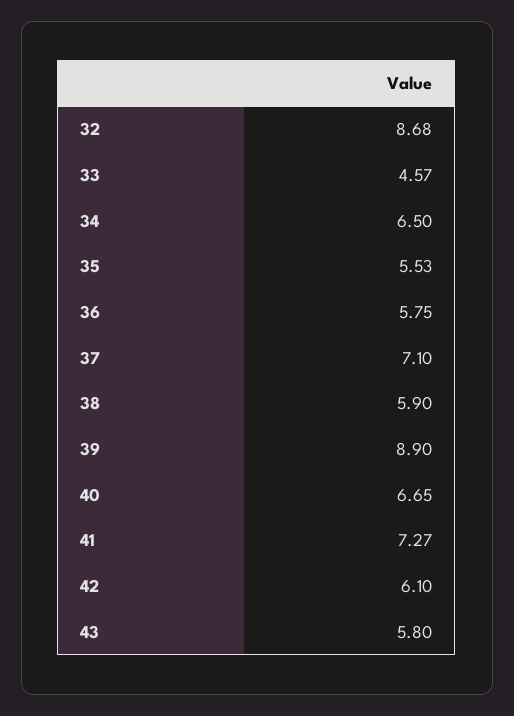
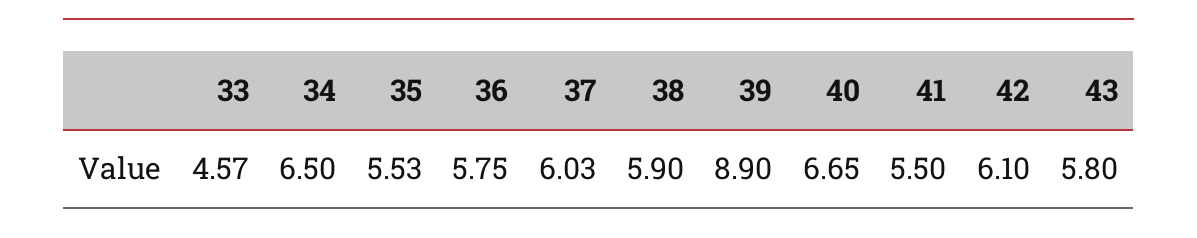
  {
-   "32": 8.68,
    "33": 4.57,
    "34": 6.5,
    "35": 5.53,
    "36": 5.75,
-   "37": 7.1,
+   "37": 6.03,
    "38": 5.9,
    "39": 8.9,
    "40": 6.65,
-   "41": 7.27,
+   "41": 5.5,
    "42": 6.1,
    "43": 5.8
  }

